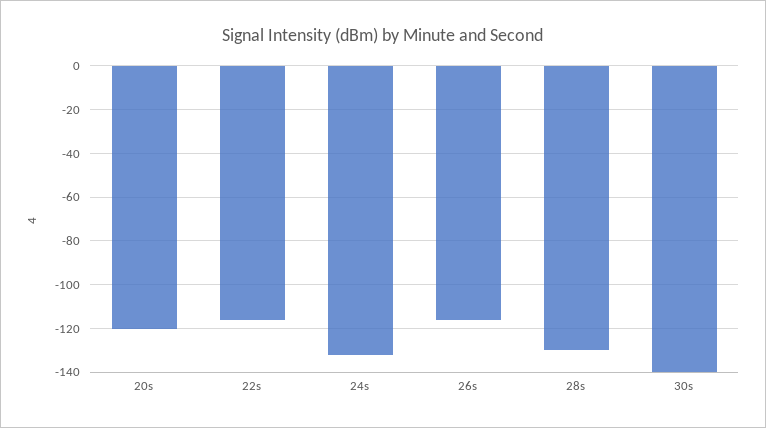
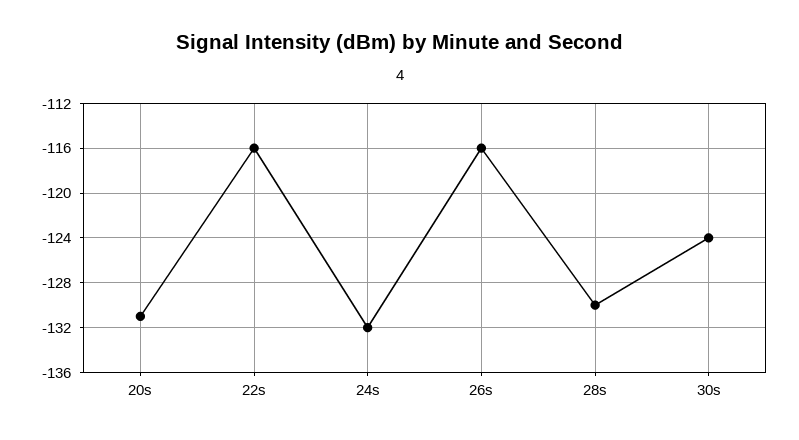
  {
-   "20s": -120,
+   "20s": -131,
    "22s": -116,
    "24s": -132,
    "26s": -116,
    "28s": -130,
-   "30s": -140
+   "30s": -124
  }

